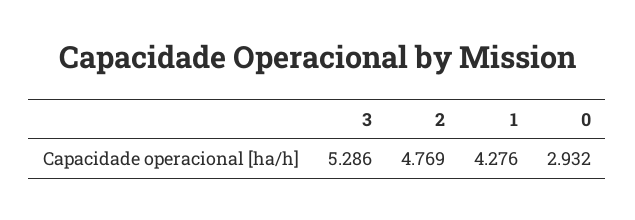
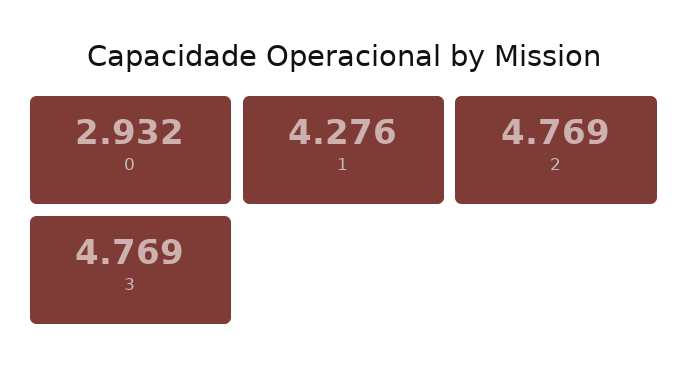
  {
-   "3": 5.286,
+   "3": 4.769,
    "2": 4.769,
    "1": 4.276,
    "0": 2.932
  }

